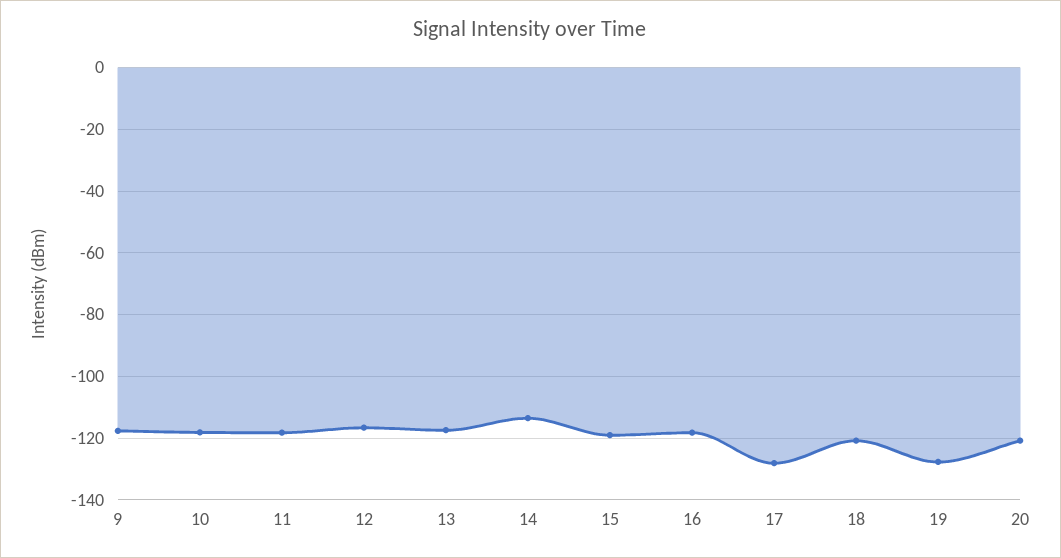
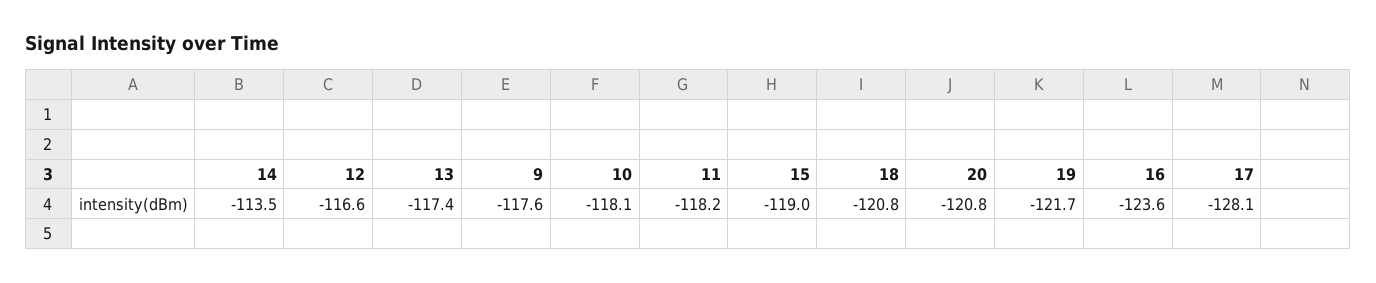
  {
    "9": -117.6,
    "10": -118.1,
    "11": -118.2,
    "12": -116.6,
    "13": -117.4,
    "14": -113.5,
    "15": -119,
-   "16": -118,
+   "16": -123.6,
    "17": -128.1,
    "18": -120.8,
-   "19": -128,
+   "19": -121.7,
    "20": -120.8
  }

